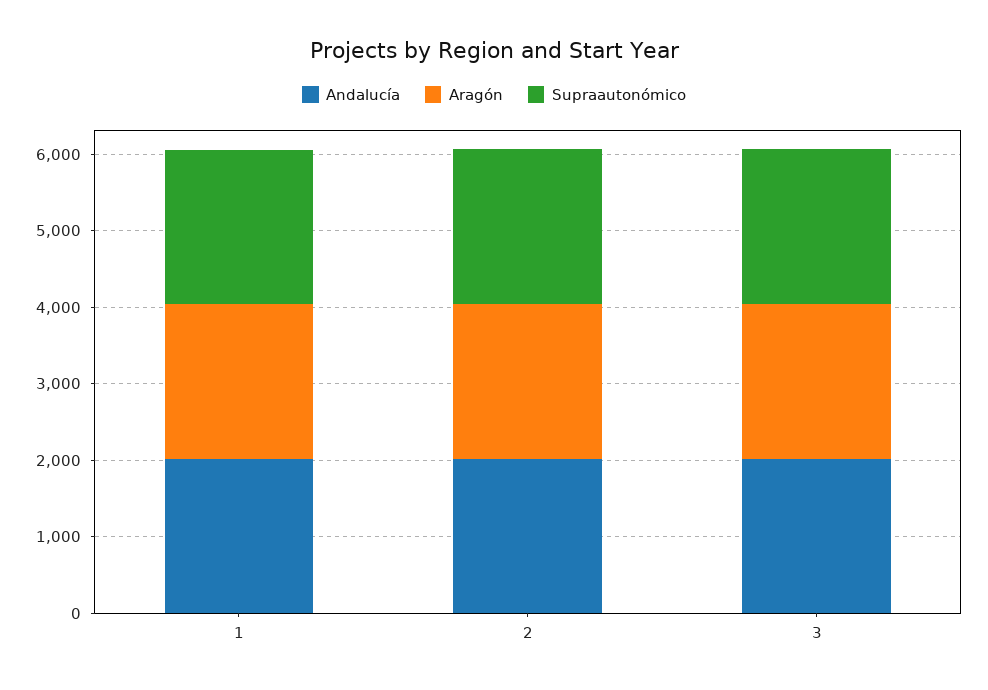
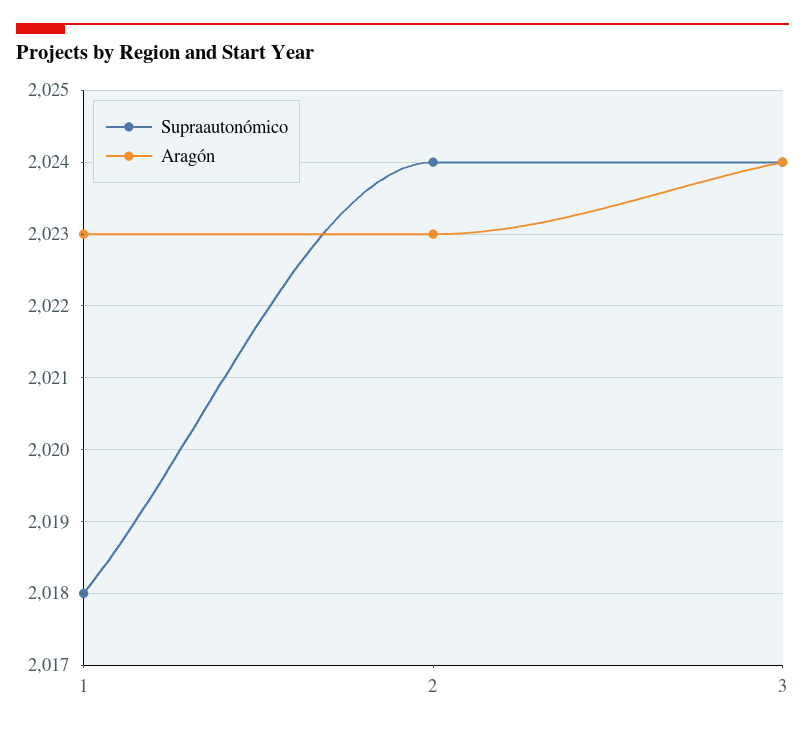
  {
-   "Andalucía": {
-     "1": 2000,
-     "2": 2000,
-     "3": 2000
-   },
    "Aragón": {
      "1": 2023,
      "2": 2023,
      "3": 2024
    },
    "Supraautonómico": {
      "1": 2018,
      "2": 2024,
      "3": 2024
    }
  }

